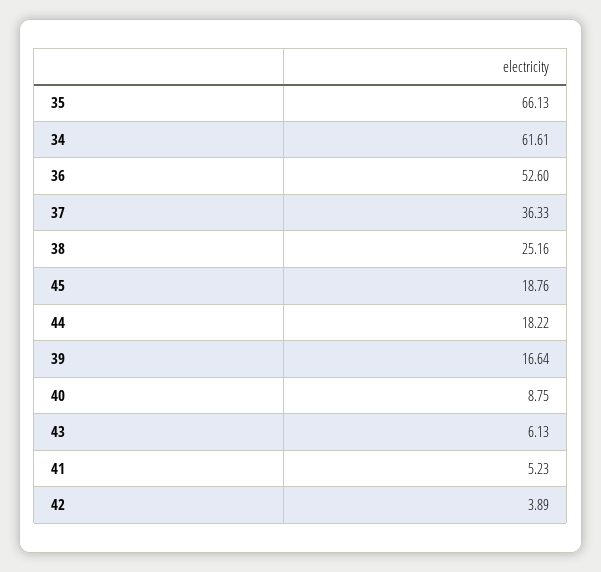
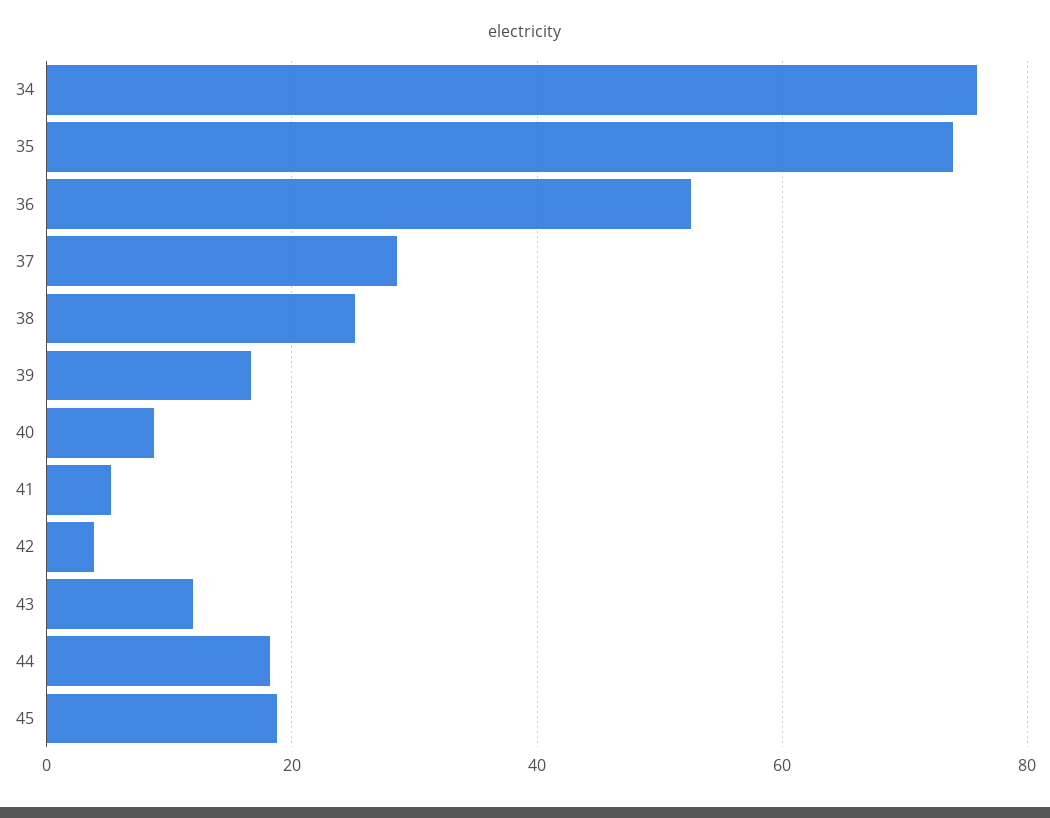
  {
-   "35": 66.13,
+   "35": 74,
-   "34": 61.61,
+   "34": 76,
    "36": 52.6,
-   "37": 36.33,
+   "37": 28,
    "38": 25.16,
    "45": 18.76,
    "44": 18.22,
    "39": 16.64,
    "40": 8.75,
-   "43": 6.13,
+   "43": 12,
    "41": 5.23,
    "42": 3.89
  }

